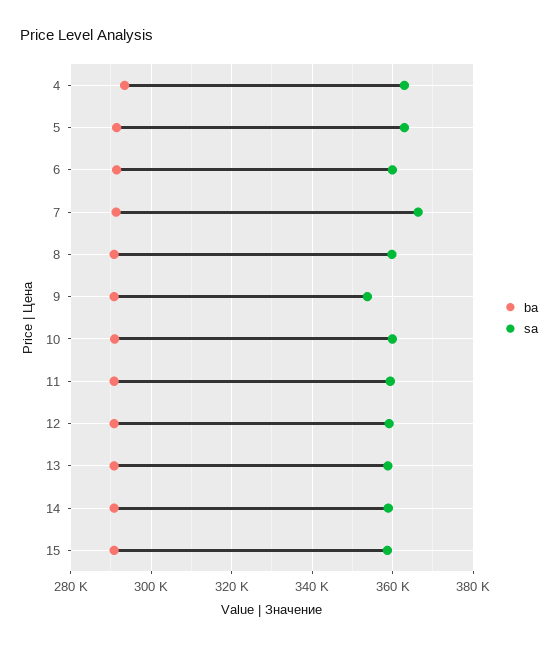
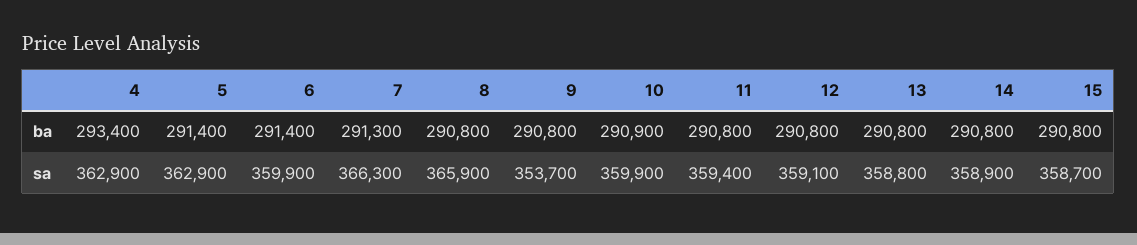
  {
    "ba": {
      "4": 293400,
      "5": 291400,
      "6": 291400,
      "7": 291300,
      "8": 290800,
      "9": 290800,
      "10": 290900,
      "11": 290800,
      "12": 290800,
      "13": 290800,
      "14": 290800,
      "15": 290800
    },
    "sa": {
      "4": 362900,
      "5": 362900,
      "6": 359900,
      "7": 366300,
-     "8": 360000,
+     "8": 365900,
      "9": 353700,
      "10": 359900,
      "11": 359400,
      "12": 359100,
      "13": 358800,
      "14": 358900,
      "15": 358700
    }
  }

